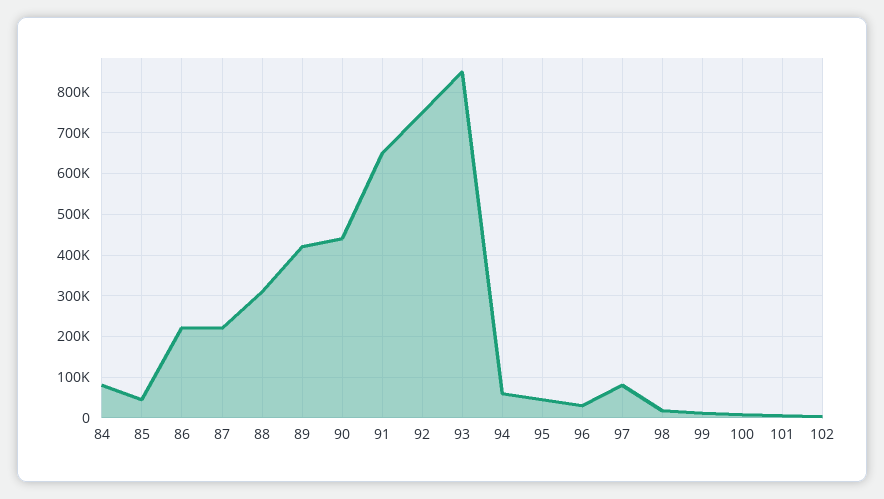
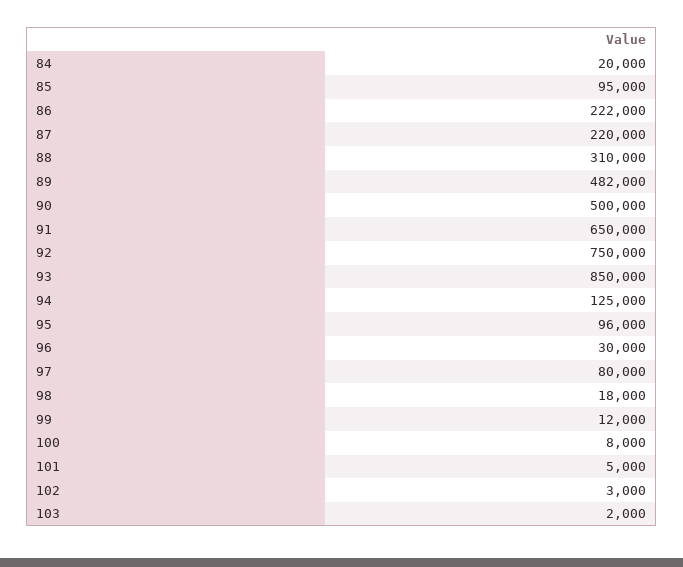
  {
-   "84": 80000,
+   "84": 20000,
-   "85": 40000,
+   "85": 95000,
    "86": 222000,
    "87": 220000,
    "88": 310000,
-   "89": 420000,
+   "89": 482000,
-   "90": 440000,
+   "90": 500000,
    "91": 650000,
    "92": 750000,
    "93": 850000,
-   "94": 60000,
+   "94": 125000,
-   "95": 40000,
+   "95": 96000,
    "96": 30000,
    "97": 80000,
    "98": 18000,
    "99": 12000,
    "100": 8000,
    "101": 5000,
-   "102": 3000
+   "102": 3000,
+   "103": 2000
  }

